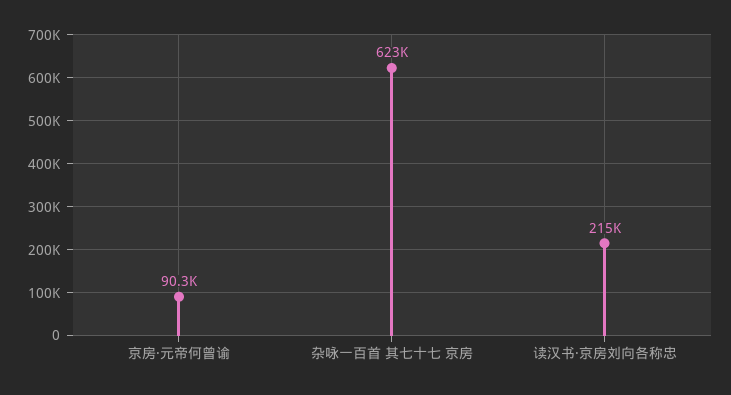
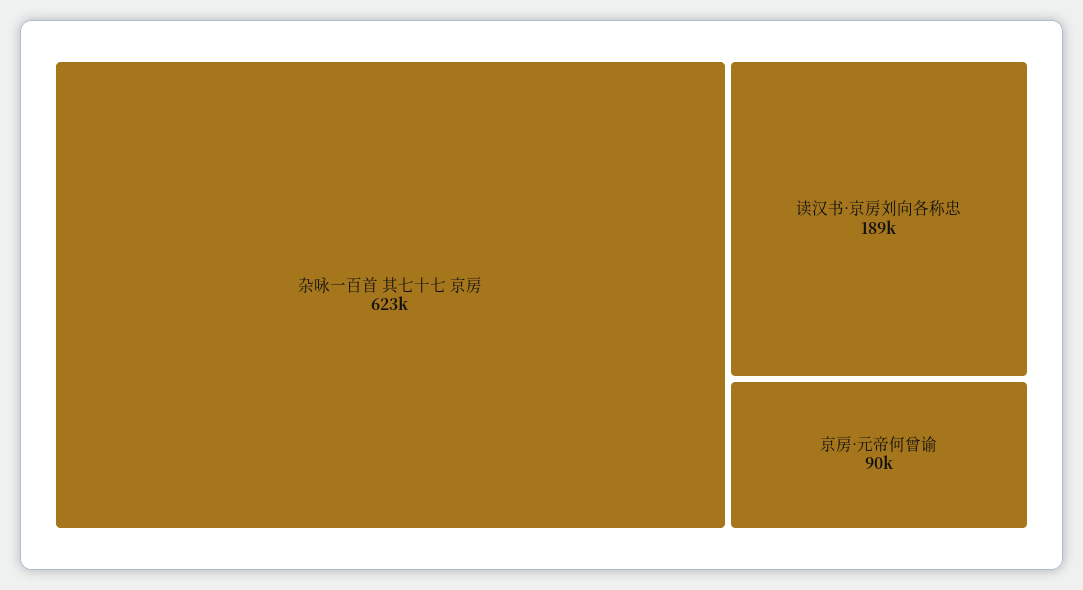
  {
    "京房·元帝何曾谕": 90300,
    "杂咏一百首 其七十七 京房": 623000,
-   "读汉书·京房刘向各称忠": 215000
+   "读汉书·京房刘向各称忠": 189000
  }

